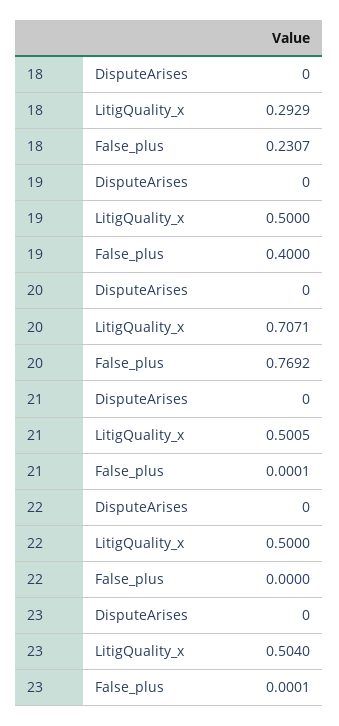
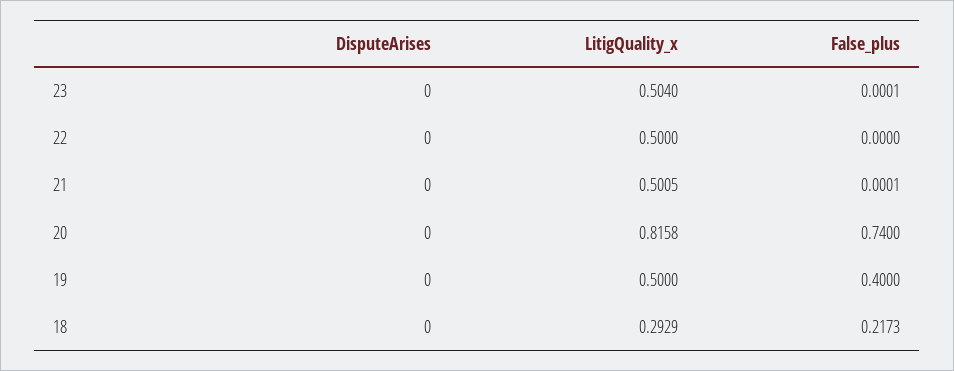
  {
    "18": {
      "DisputeArises": 0,
      "LitigQuality_x": 0.2929,
-     "False_plus": 0.2307
+     "False_plus": 0.2173
    },
    "19": {
      "DisputeArises": 0,
      "LitigQuality_x": 0.5,
      "False_plus": 0.4
    },
    "20": {
      "DisputeArises": 0,
-     "LitigQuality_x": 0.7071,
+     "LitigQuality_x": 0.8158,
-     "False_plus": 0.7692
+     "False_plus": 0.74
    },
    "21": {
      "DisputeArises": 0,
      "LitigQuality_x": 0.5005,
      "False_plus": 0.0001
    },
    "22": {
      "DisputeArises": 0,
      "LitigQuality_x": 0.5,
      "False_plus": 0
    },
    "23": {
      "DisputeArises": 0,
      "LitigQuality_x": 0.504,
      "False_plus": 0.0001
    }
  }

